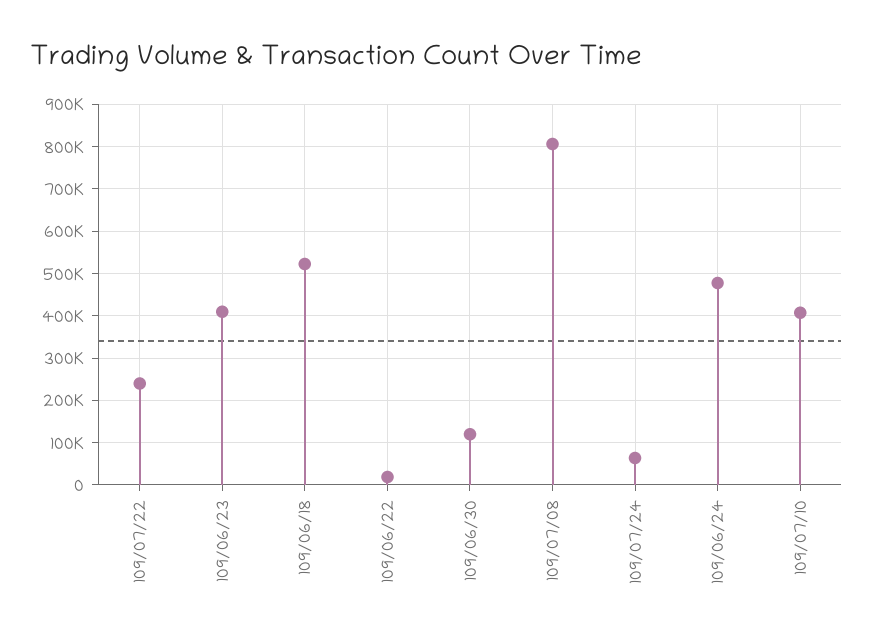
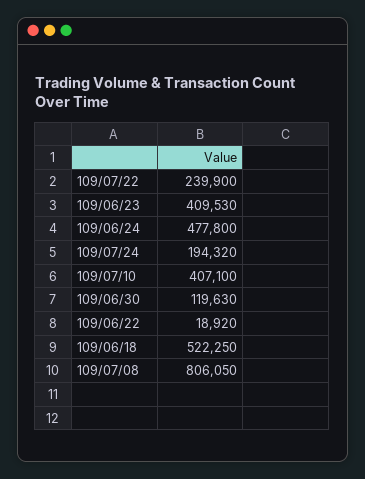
  {
    "109/07/22": 239900,
    "109/06/23": 409530,
    "109/06/18": 522250,
    "109/06/22": 18920,
    "109/06/30": 119630,
    "109/07/08": 806050,
-   "109/07/24": 60000,
+   "109/07/24": 194320,
    "109/06/24": 477800,
    "109/07/10": 407100
  }

